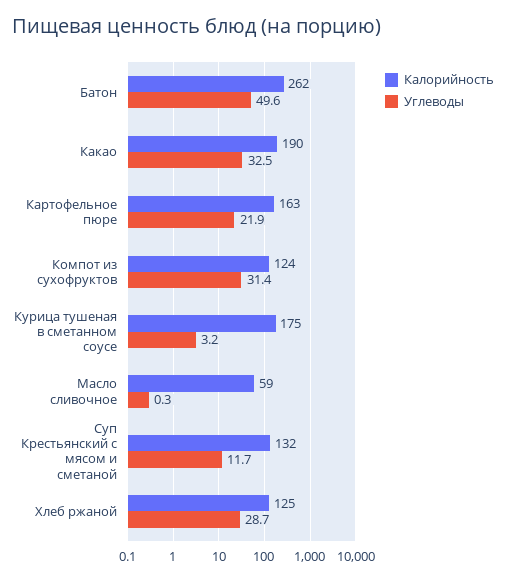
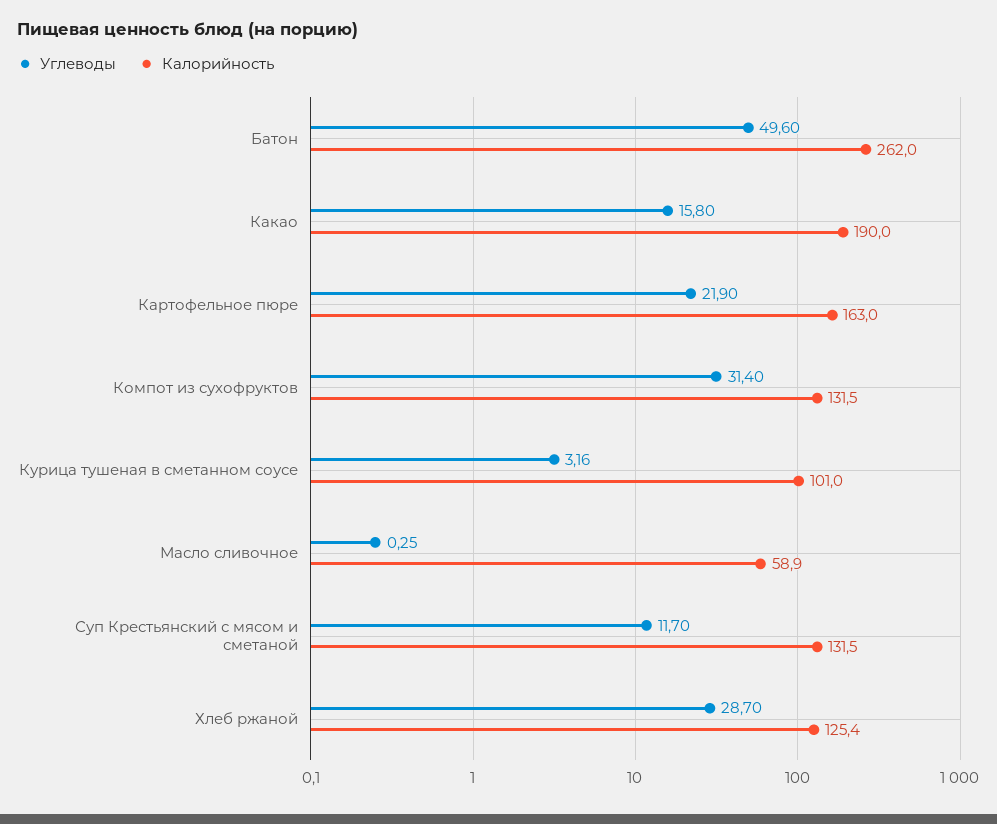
  {
    "Калорийность": {
      "Батон": 262,
      "Какао": 190,
      "Картофельное пюре": 163,
-     "Компот из сухофруктов": 124,
+     "Компот из сухофруктов": 131.5,
-     "Курица тушеная в сметанном соусе": 175,
+     "Курица тушеная в сметанном соусе": 101,
      "Масло сливочное": 58.9,
      "Суп Крестьянский с мясом и сметаной": 131.5,
      "Хлеб ржаной": 125.4
    },
    "Углеводы": {
      "Батон": 49.6,
-     "Какао": 32.5,
+     "Какао": 15.8,
      "Картофельное пюре": 21.9,
      "Компот из сухофруктов": 31.4,
      "Курица тушеная в сметанном соусе": 3.16,
      "Масло сливочное": 0.25,
      "Суп Крестьянский с мясом и сметаной": 11.7,
      "Хлеб ржаной": 28.7
    }
  }

